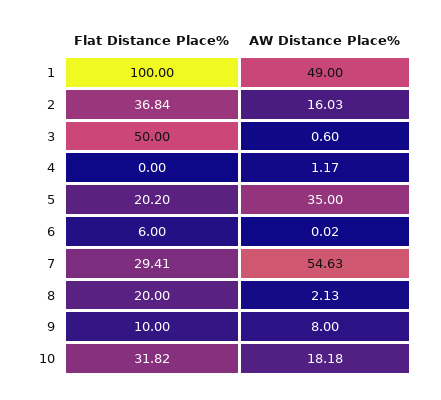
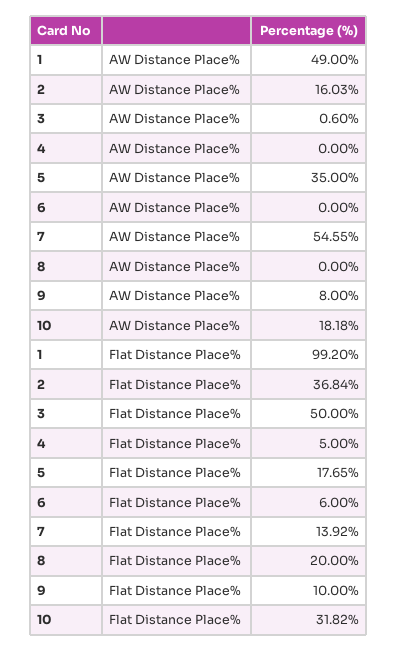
  {
    "Flat Distance Place%": {
-     "1": 100,
+     "1": 99.2,
      "2": 36.84,
      "3": 50,
-     "4": 0,
+     "4": 5,
-     "5": 20.2,
+     "5": 17.65,
      "6": 6,
-     "7": 29.41,
+     "7": 13.92,
      "8": 20,
      "9": 10,
      "10": 31.82
    },
    "AW Distance Place%": {
      "1": 49,
      "2": 16.03,
      "3": 0.6,
-     "4": 1.17,
+     "4": 0,
      "5": 35,
-     "6": 0.02,
+     "6": 0,
-     "7": 54.63,
+     "7": 54.55,
-     "8": 2.13,
+     "8": 0,
      "9": 8,
      "10": 18.18
    }
  }

